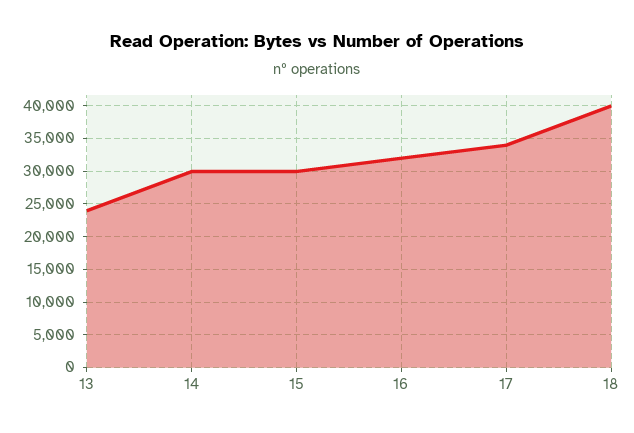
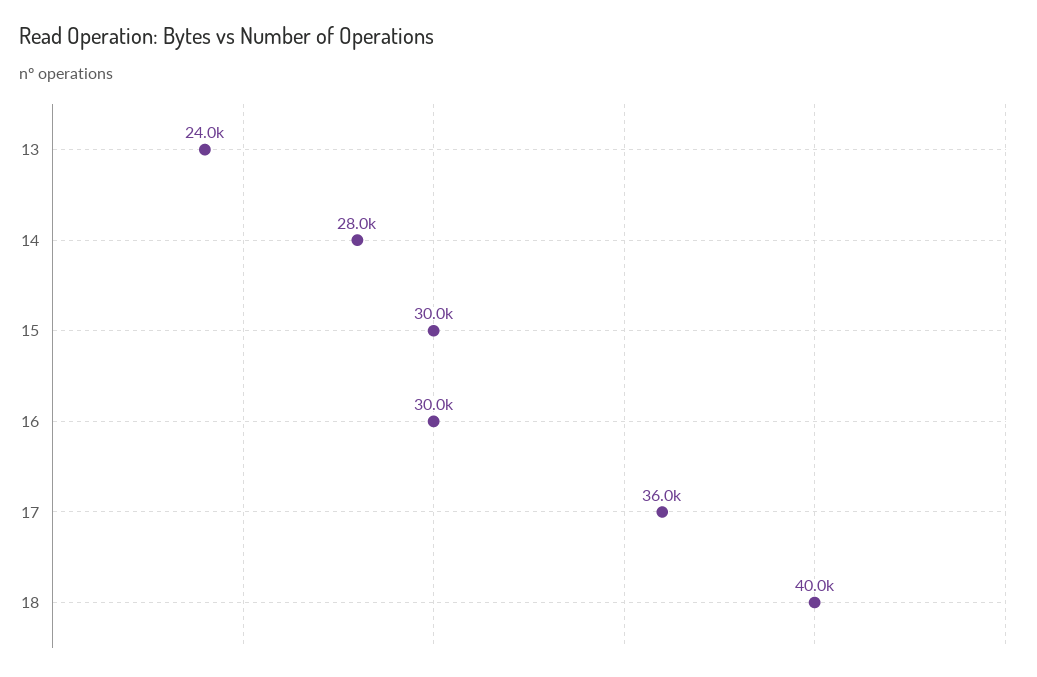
  {
    "13": 24000,
-   "14": 30000,
+   "14": 28000,
    "15": 30000,
-   "16": 32000,
+   "16": 30000,
-   "17": 34000,
+   "17": 36000,
    "18": 40000
  }

